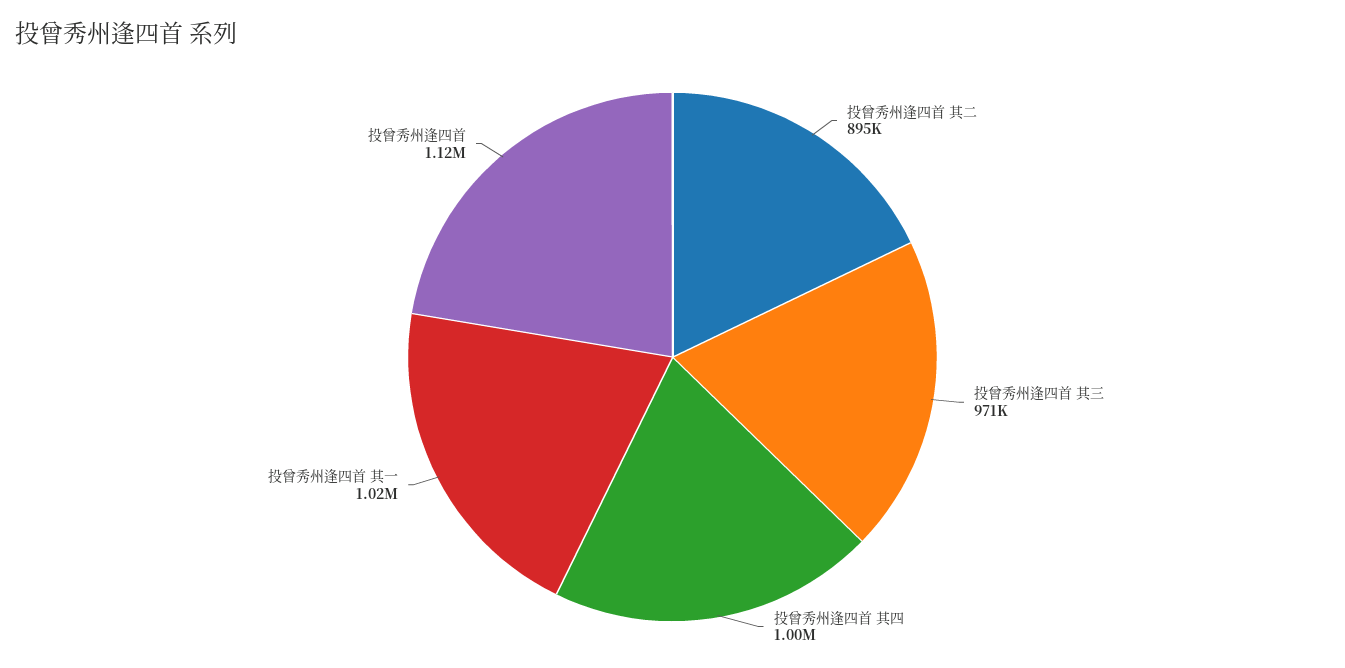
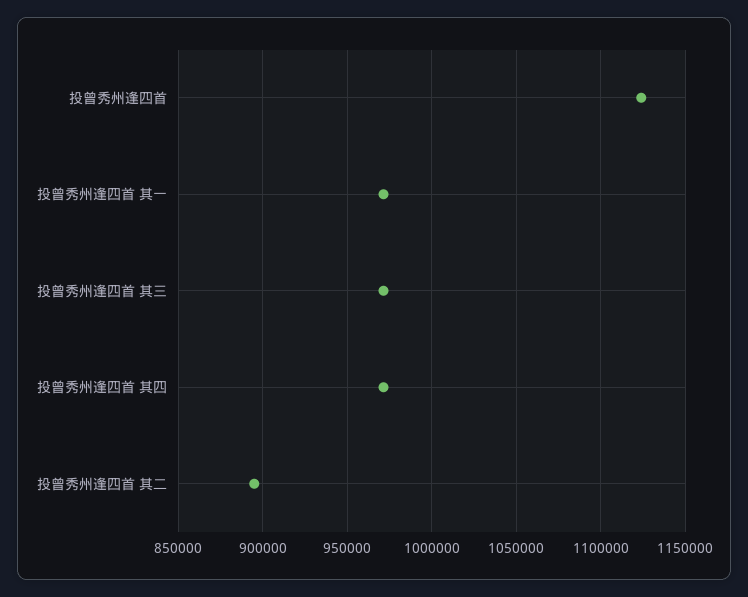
  {
    "投曾秀州逢四首 其二": 895000,
    "投曾秀州逢四首 其三": 971000,
-   "投曾秀州逢四首 其四": 1000000,
+   "投曾秀州逢四首 其四": 970000,
-   "投曾秀州逢四首 其一": 1020000,
+   "投曾秀州逢四首 其一": 970000,
    "投曾秀州逢四首": 1120000
  }

